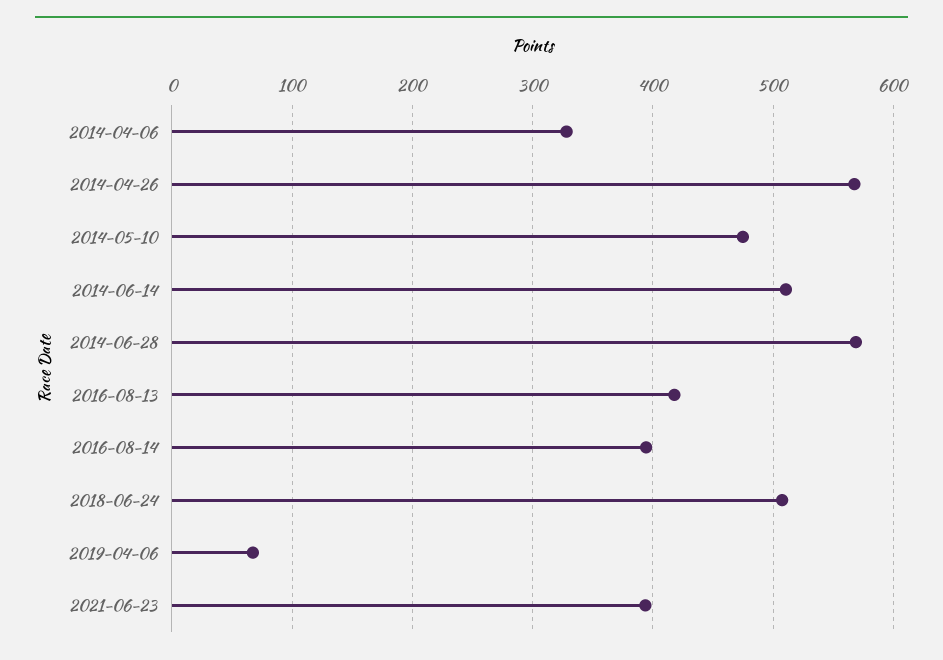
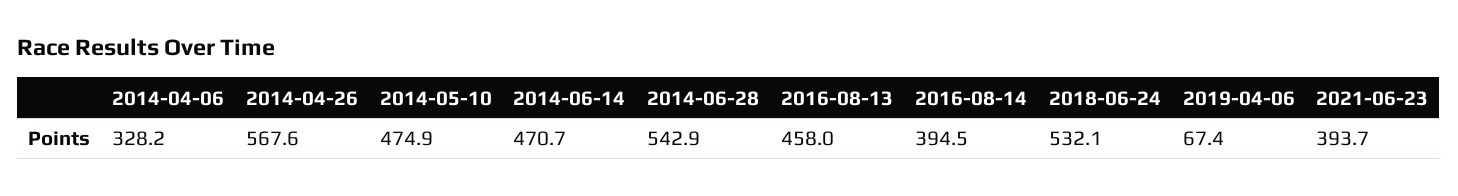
  {
    "2014-04-06": 328.2,
    "2014-04-26": 567.6,
    "2014-05-10": 474.9,
-   "2014-06-14": 510,
+   "2014-06-14": 470.7,
-   "2014-06-28": 570,
+   "2014-06-28": 542.9,
-   "2016-08-13": 420,
+   "2016-08-13": 458,
    "2016-08-14": 394.5,
-   "2018-06-24": 510,
+   "2018-06-24": 532.1,
    "2019-04-06": 67.4,
    "2021-06-23": 393.7
  }

